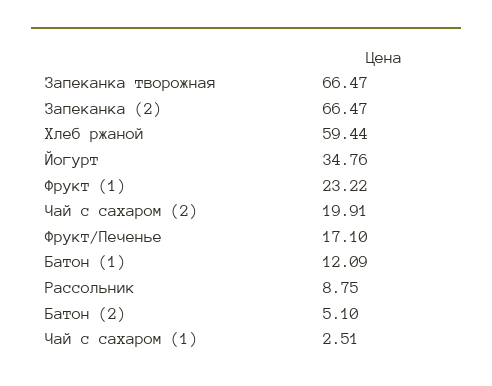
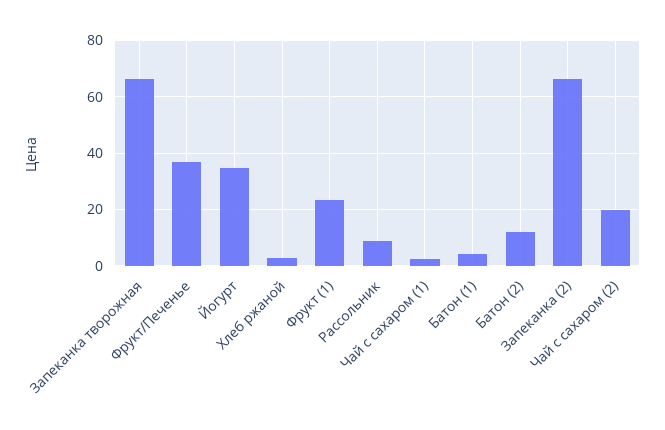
  {
    "Запеканка творожная": 66.47,
    "Запеканка (2)": 66.47,
-   "Хлеб ржаной": 59.44,
+   "Хлеб ржаной": 2.5,
    "Йогурт": 34.76,
    "Фрукт (1)": 23.22,
    "Чай с сахаром (2)": 19.91,
-   "Фрукт/Печенье": 17.1,
+   "Фрукт/Печенье": 37.5,
-   "Батон (1)": 12.09,
+   "Батон (1)": 5,
    "Рассольник": 8.75,
-   "Батон (2)": 5.1,
+   "Батон (2)": 12.5,
    "Чай с сахаром (1)": 2.51
  }

